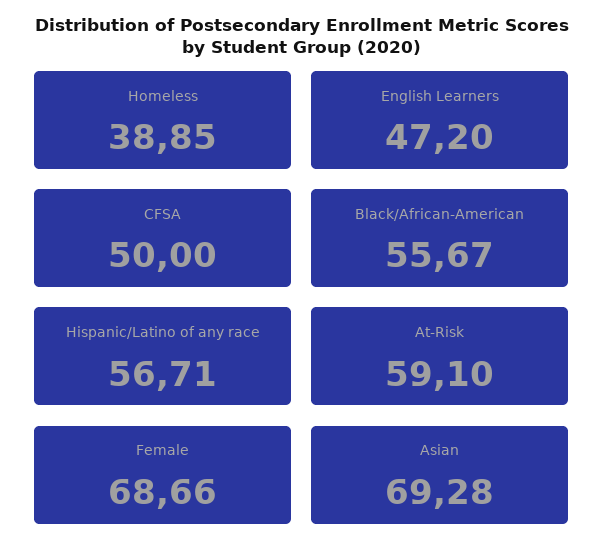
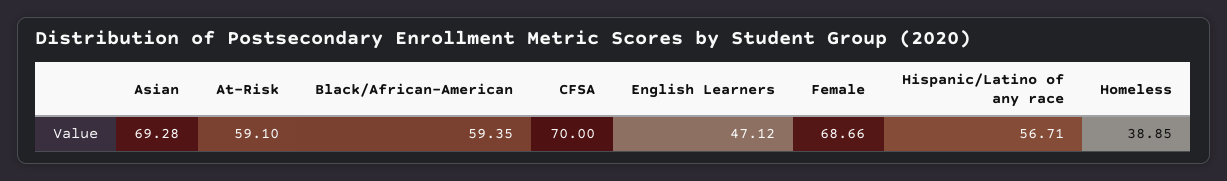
  {
    "Homeless": 38.85,
-   "English Learners": 47.2,
+   "English Learners": 47.12,
-   "CFSA": 50,
+   "CFSA": 70,
-   "Black/African-American": 55.67,
+   "Black/African-American": 59.35,
    "Hispanic/Latino of any race": 56.71,
    "At-Risk": 59.1,
    "Female": 68.66,
    "Asian": 69.28
  }

